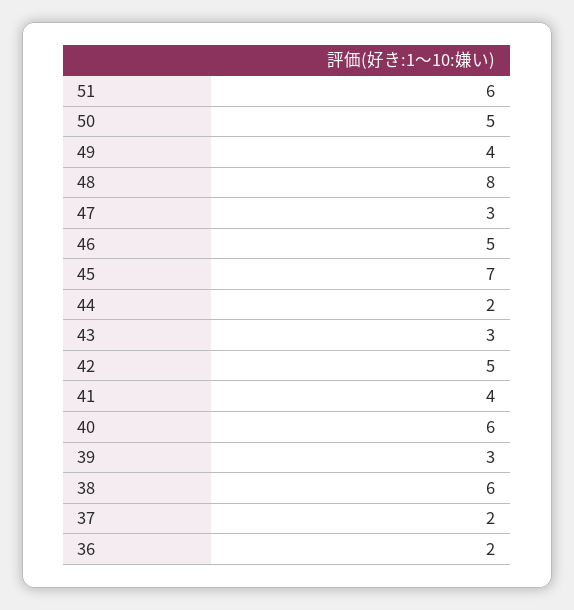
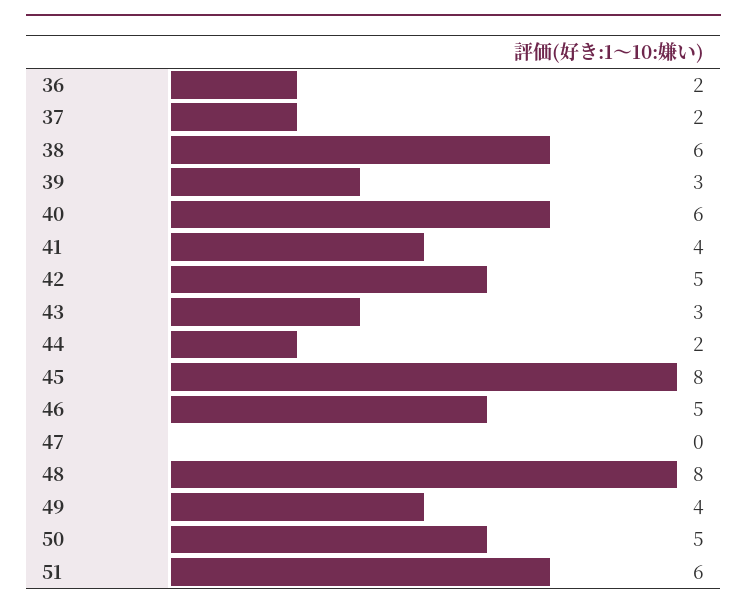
  {
    "51": 6,
    "50": 5,
    "49": 4,
    "48": 8,
-   "47": 3,
+   "47": 0,
    "46": 5,
-   "45": 7,
+   "45": 8,
    "44": 2,
    "43": 3,
    "42": 5,
    "41": 4,
    "40": 6,
    "39": 3,
    "38": 6,
    "37": 2,
    "36": 2
  }

